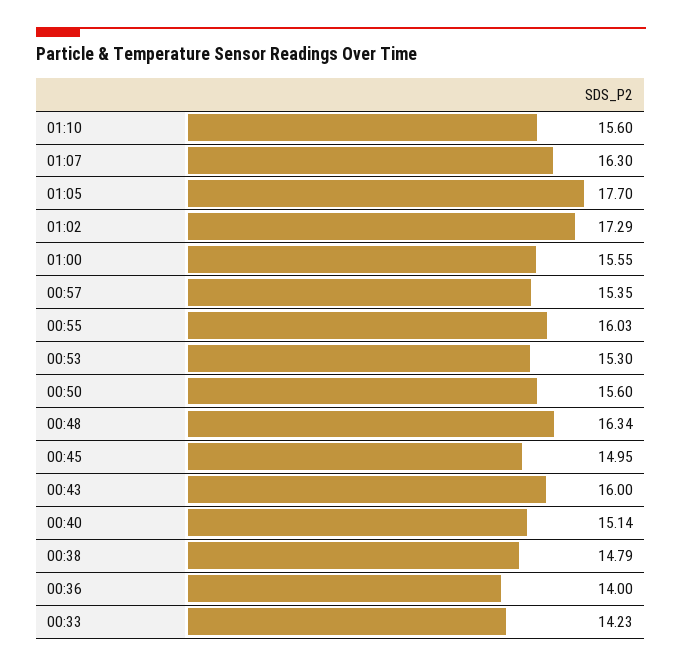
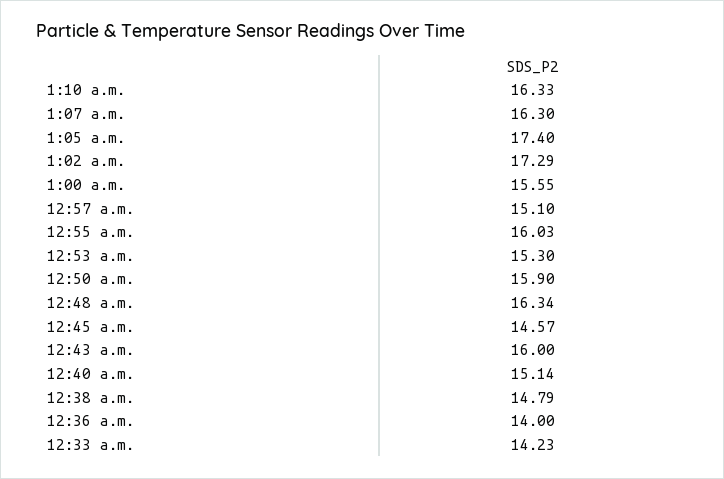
  {
-   "01:10": 15.6,
+   "01:10": 16.33,
    "01:07": 16.3,
-   "01:05": 17.7,
+   "01:05": 17.4,
    "01:02": 17.29,
    "01:00": 15.55,
-   "00:57": 15.35,
+   "00:57": 15.1,
    "00:55": 16.03,
    "00:53": 15.3,
-   "00:50": 15.6,
+   "00:50": 15.9,
    "00:48": 16.34,
-   "00:45": 14.95,
+   "00:45": 14.57,
    "00:43": 16,
    "00:40": 15.14,
    "00:38": 14.79,
    "00:36": 14,
    "00:33": 14.23
  }

